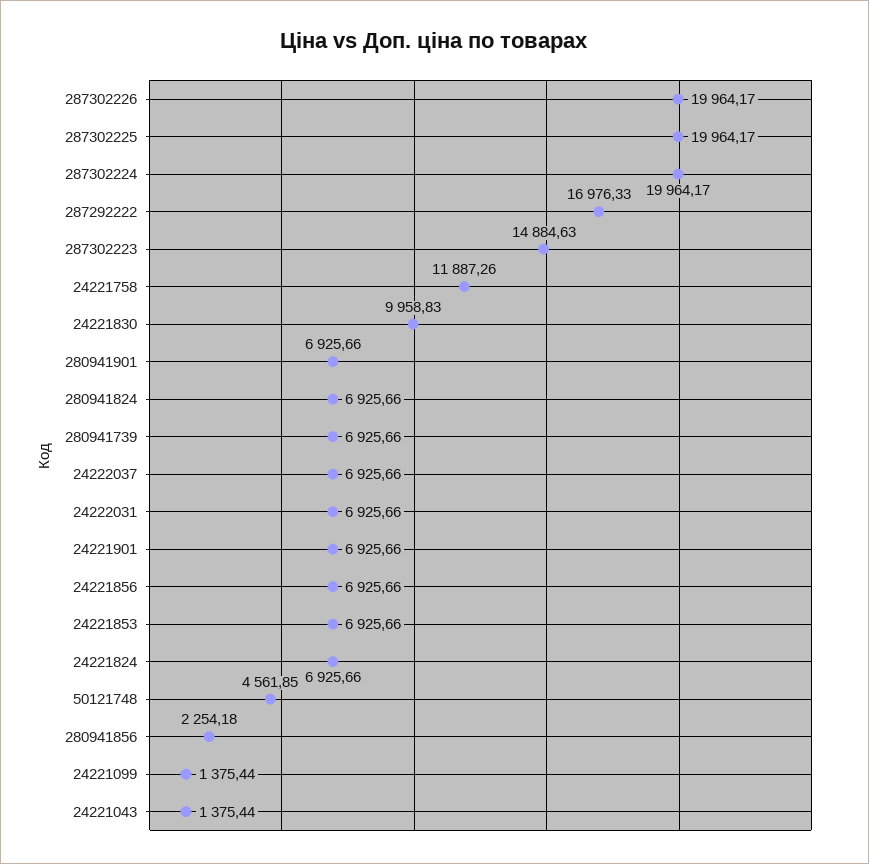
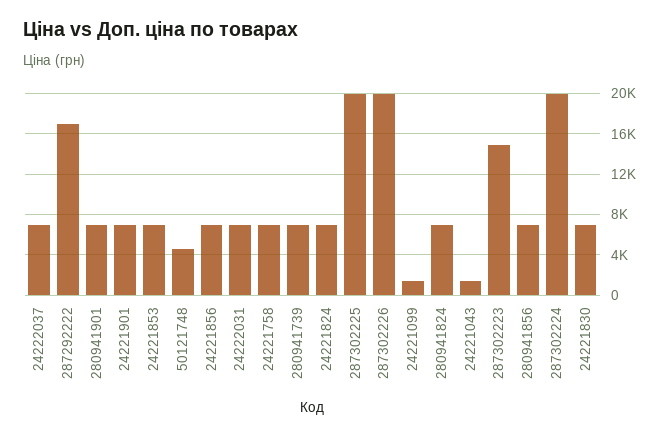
  {
    "287302226": 19964.17,
    "287302225": 19964.17,
    "287302224": 19964.17,
    "287292222": 16976.33,
    "287302223": 14884.63,
-   "24221758": 11887.26,
+   "24221758": 7000,
-   "24221830": 9958.83,
+   "24221830": 7000,
    "280941901": 6925.66,
    "280941824": 6925.66,
    "280941739": 6925.66,
    "24222037": 6925.66,
    "24222031": 6925.66,
    "24221901": 6925.66,
    "24221856": 6925.66,
    "24221853": 6925.66,
    "24221824": 6925.66,
    "50121748": 4561.85,
-   "280941856": 2254.18,
+   "280941856": 7000,
    "24221099": 1375.44,
    "24221043": 1375.44
  }

